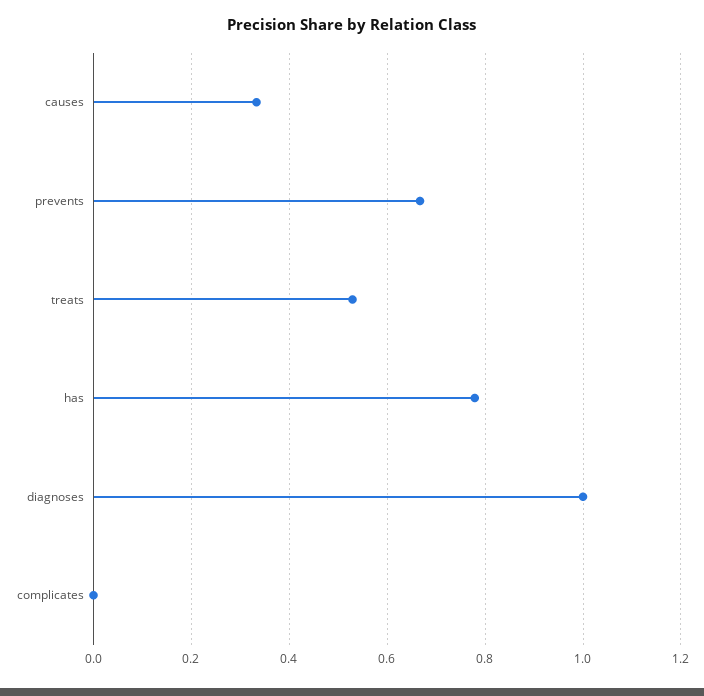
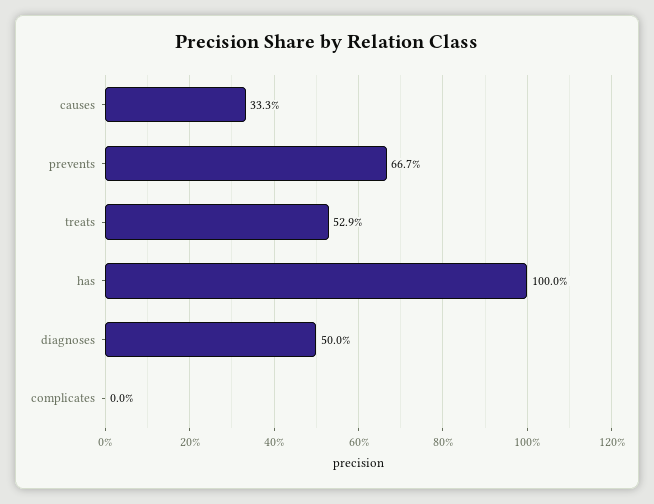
  {
    "causes": 0.333,
    "prevents": 0.667,
    "treats": 0.529,
-   "has": 0.78,
+   "has": 1,
-   "diagnoses": 1,
+   "diagnoses": 0.5,
    "complicates": 0
  }

